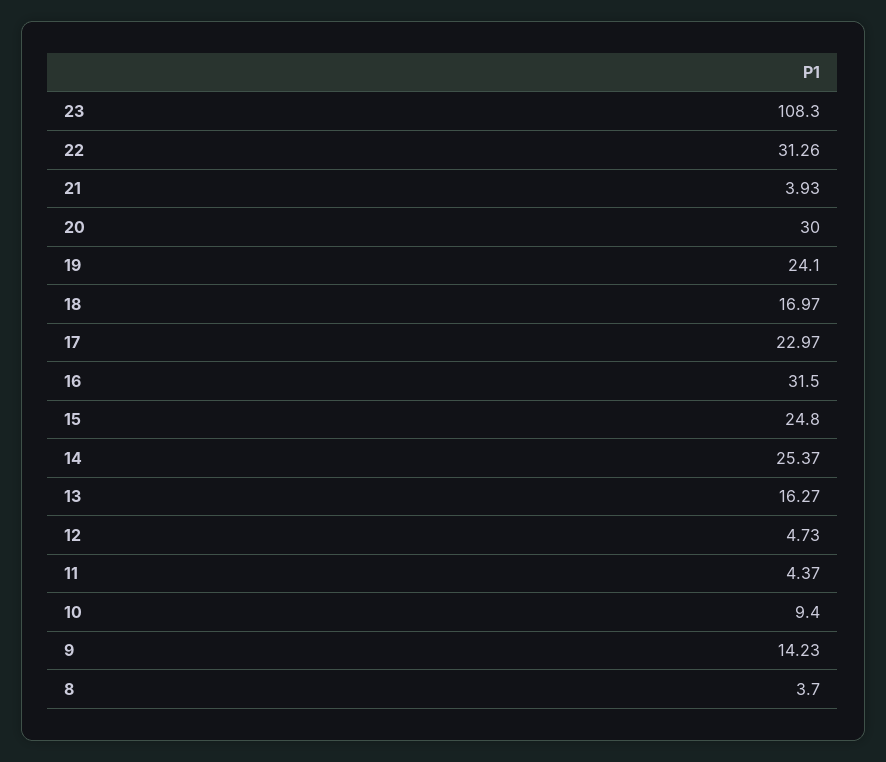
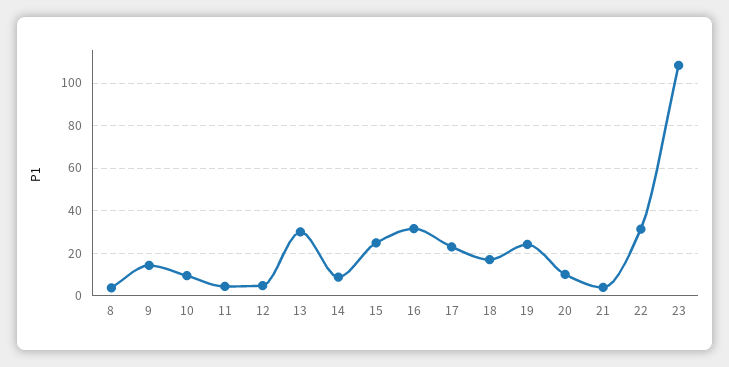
  {
    "23": 108.3,
    "22": 31.26,
    "21": 3.93,
-   "20": 30,
+   "20": 10,
    "19": 24.1,
    "18": 16.97,
    "17": 22.97,
    "16": 31.5,
    "15": 24.8,
-   "14": 25.37,
+   "14": 10,
-   "13": 16.27,
+   "13": 30,
    "12": 4.73,
    "11": 4.37,
    "10": 9.4,
    "9": 14.23,
    "8": 3.7
  }

